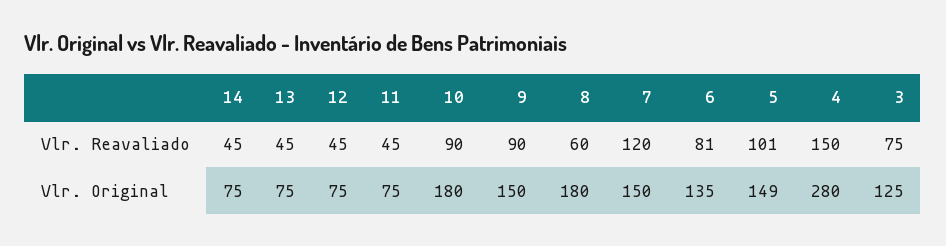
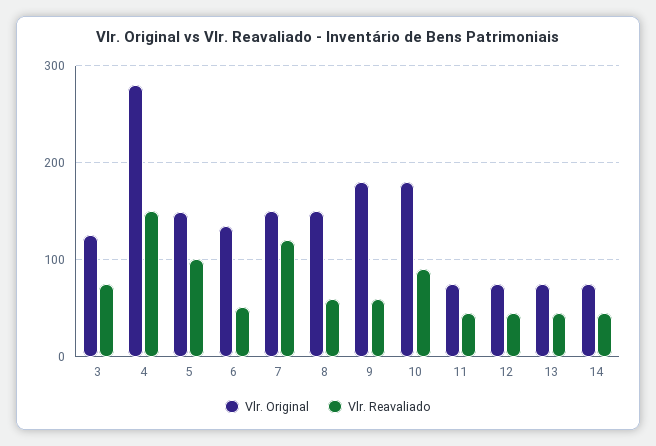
  {
    "Vlr. Reavaliado": {
      "14": 45,
      "13": 45,
      "12": 45,
      "11": 45,
      "10": 90,
-     "9": 90,
+     "9": 60,
      "8": 60,
      "7": 120,
-     "6": 81,
+     "6": 50,
      "5": 101,
      "4": 150,
      "3": 75
    },
    "Vlr. Original": {
      "14": 75,
      "13": 75,
      "12": 75,
      "11": 75,
      "10": 180,
-     "9": 150,
+     "9": 180,
-     "8": 180,
+     "8": 150,
      "7": 150,
      "6": 135,
      "5": 149,
      "4": 280,
      "3": 125
    }
  }

